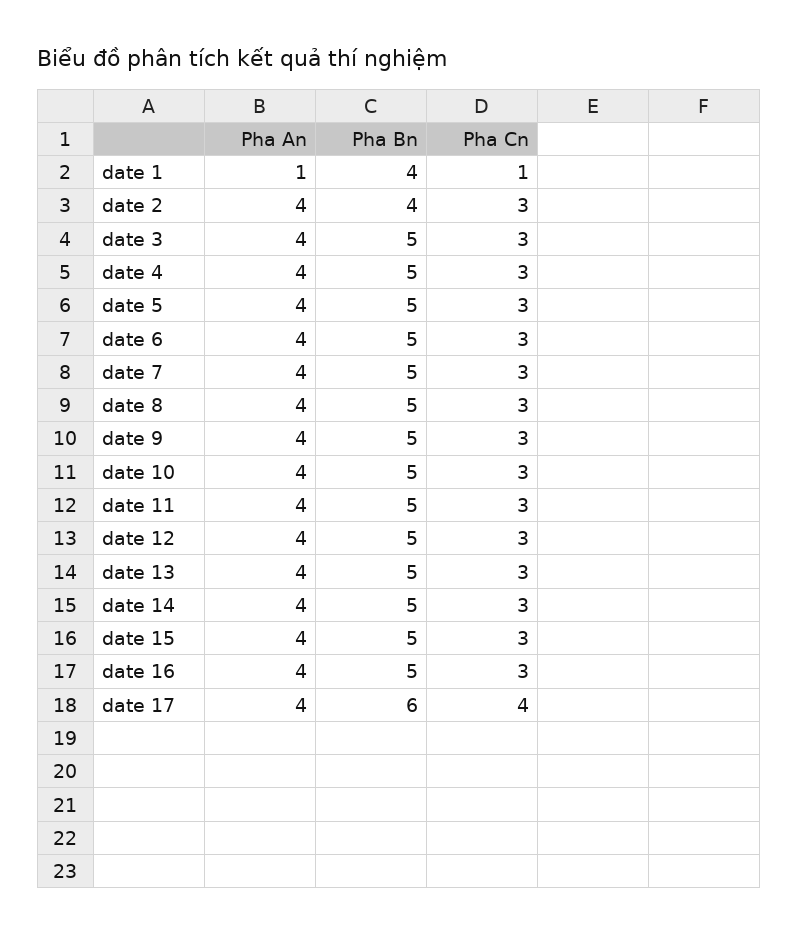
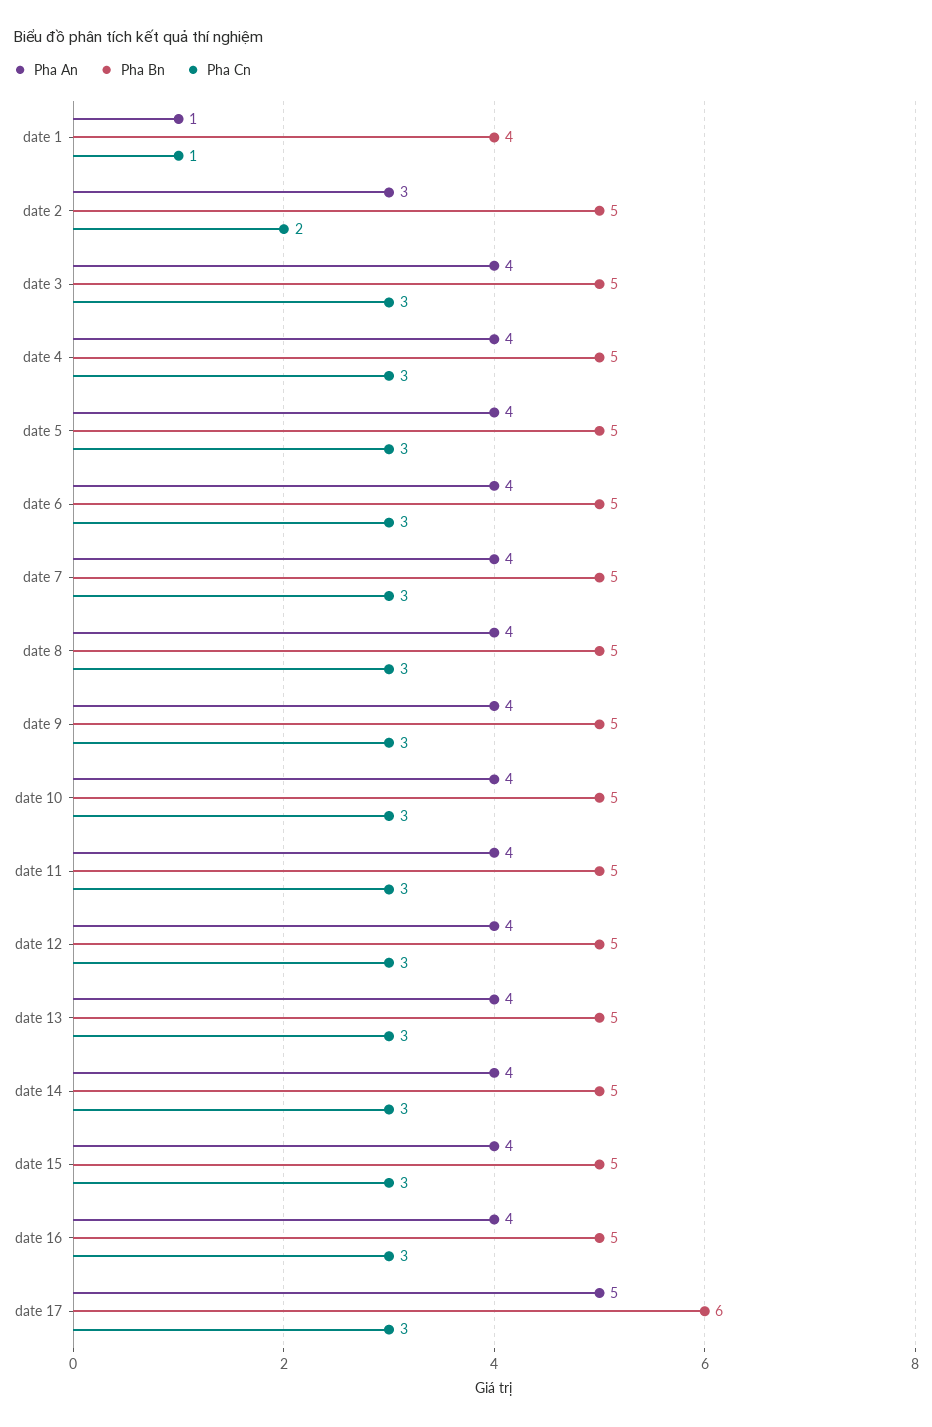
  {
    "Pha An": {
      "date 1": 1,
-     "date 2": 4,
+     "date 2": 3,
      "date 3": 4,
      "date 4": 4,
      "date 5": 4,
      "date 6": 4,
      "date 7": 4,
      "date 8": 4,
      "date 9": 4,
      "date 10": 4,
      "date 11": 4,
      "date 12": 4,
      "date 13": 4,
      "date 14": 4,
      "date 15": 4,
      "date 16": 4,
-     "date 17": 4
+     "date 17": 5
    },
    "Pha Bn": {
      "date 1": 4,
-     "date 2": 4,
+     "date 2": 5,
      "date 3": 5,
      "date 4": 5,
      "date 5": 5,
      "date 6": 5,
      "date 7": 5,
      "date 8": 5,
      "date 9": 5,
      "date 10": 5,
      "date 11": 5,
      "date 12": 5,
      "date 13": 5,
      "date 14": 5,
      "date 15": 5,
      "date 16": 5,
      "date 17": 6
    },
    "Pha Cn": {
      "date 1": 1,
-     "date 2": 3,
+     "date 2": 2,
      "date 3": 3,
      "date 4": 3,
      "date 5": 3,
      "date 6": 3,
      "date 7": 3,
      "date 8": 3,
      "date 9": 3,
      "date 10": 3,
      "date 11": 3,
      "date 12": 3,
      "date 13": 3,
      "date 14": 3,
      "date 15": 3,
      "date 16": 3,
-     "date 17": 4
+     "date 17": 3
    }
  }

